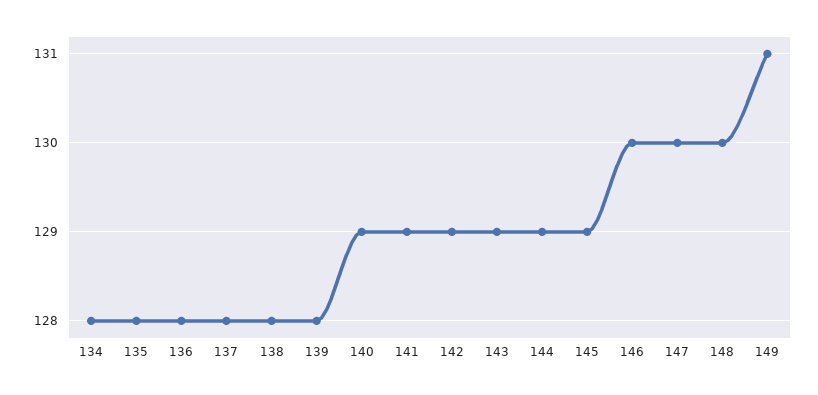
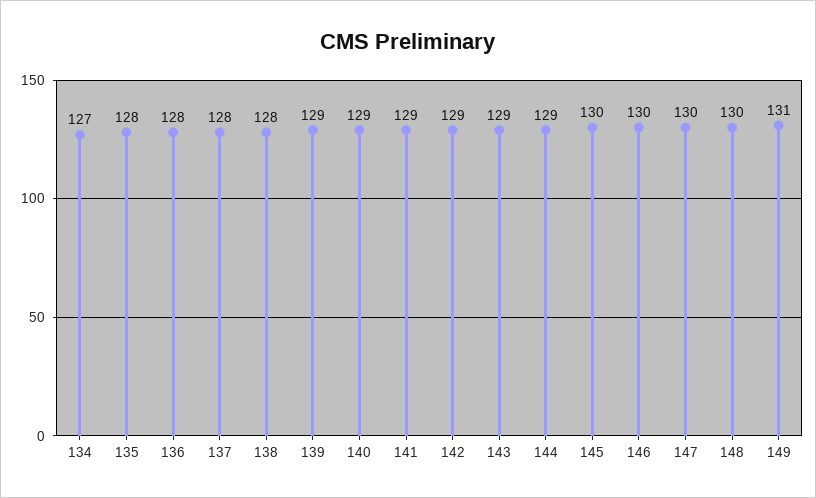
  {
-   "134": 128,
+   "134": 127,
    "135": 128,
    "136": 128,
    "137": 128,
    "138": 128,
-   "139": 128,
+   "139": 129,
    "140": 129,
    "141": 129,
    "142": 129,
    "143": 129,
    "144": 129,
-   "145": 129,
+   "145": 130,
    "146": 130,
    "147": 130,
    "148": 130,
    "149": 131
  }

